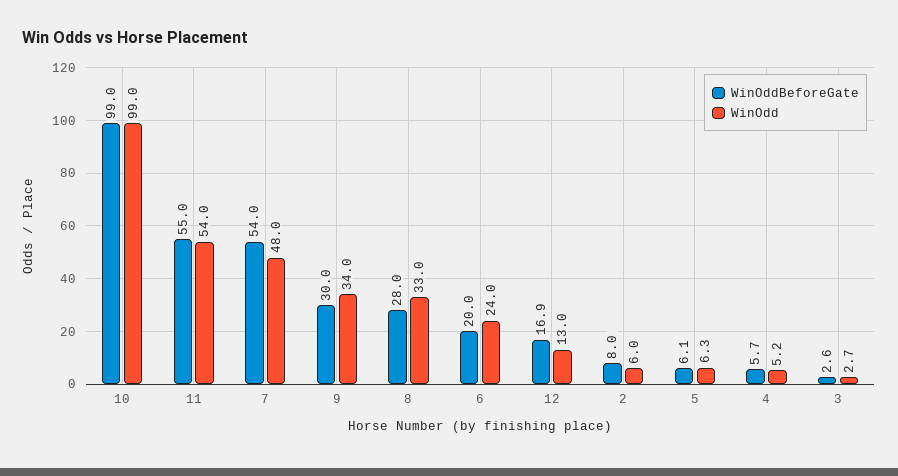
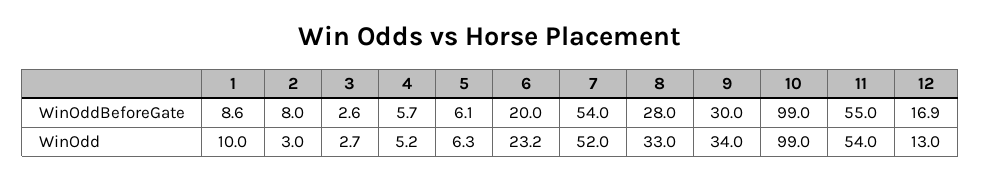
  {
    "WinOddBeforeGate": {
      "10": 99,
      "11": 55,
      "7": 54,
      "9": 30,
      "8": 28,
      "6": 20,
      "12": 16.9,
      "2": 8,
      "5": 6.1,
      "4": 5.7,
-     "3": 2.6
+     "3": 2.6,
+     "1": 8.6
    },
    "WinOdd": {
      "10": 99,
      "11": 54,
-     "7": 48,
+     "7": 52,
      "9": 34,
      "8": 33,
-     "6": 24,
+     "6": 23.2,
      "12": 13,
-     "2": 6,
+     "2": 3,
      "5": 6.3,
      "4": 5.2,
-     "3": 2.7
+     "3": 2.7,
+     "1": 10
    }
  }

